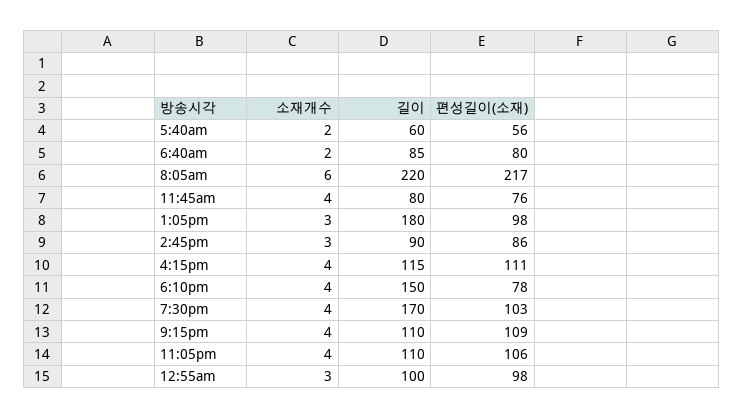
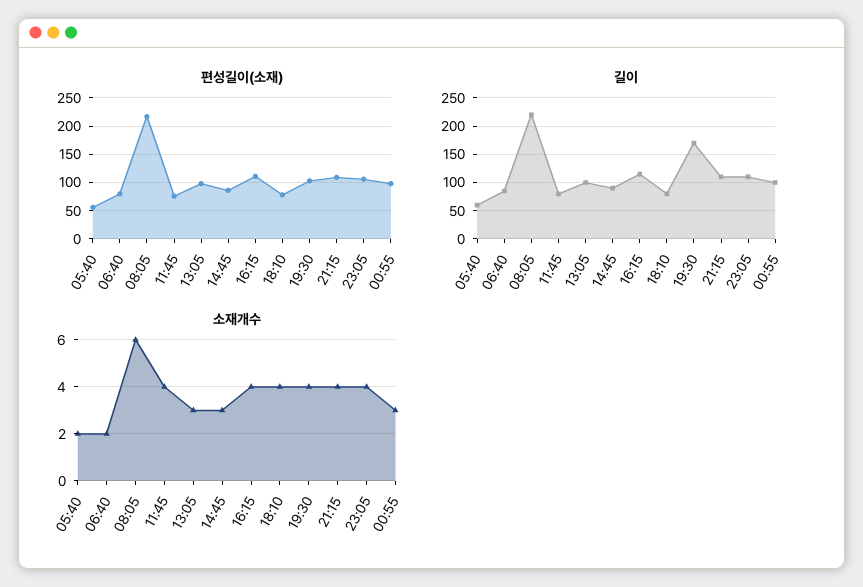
  {
    "소재개수": {
      "5:40am": 2,
      "6:40am": 2,
      "8:05am": 6,
      "11:45am": 4,
      "1:05pm": 3,
      "2:45pm": 3,
      "4:15pm": 4,
      "6:10pm": 4,
      "7:30pm": 4,
      "9:15pm": 4,
      "11:05pm": 4,
      "12:55am": 3
    },
    "길이": {
      "5:40am": 60,
      "6:40am": 85,
      "8:05am": 220,
      "11:45am": 80,
-     "1:05pm": 180,
+     "1:05pm": 100,
      "2:45pm": 90,
      "4:15pm": 115,
-     "6:10pm": 150,
+     "6:10pm": 75,
      "7:30pm": 170,
      "9:15pm": 110,
      "11:05pm": 110,
      "12:55am": 100
    },
    "편성길이(소재)": {
      "5:40am": 56,
      "6:40am": 80,
      "8:05am": 217,
      "11:45am": 76,
      "1:05pm": 98,
      "2:45pm": 86,
      "4:15pm": 111,
      "6:10pm": 78,
      "7:30pm": 103,
      "9:15pm": 109,
      "11:05pm": 106,
      "12:55am": 98
    }
  }

